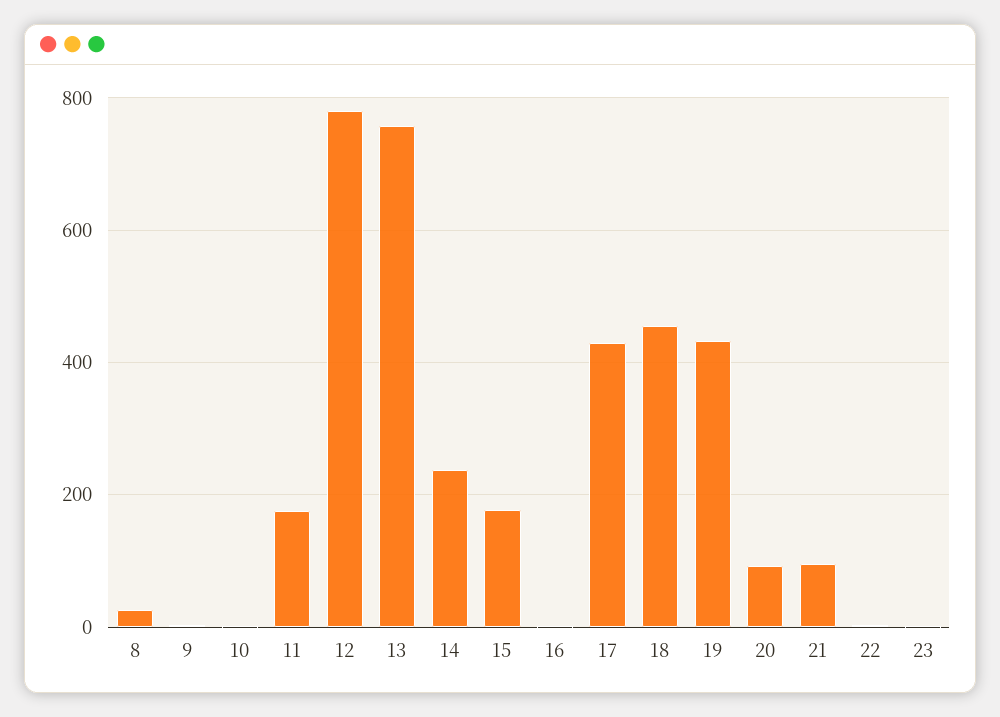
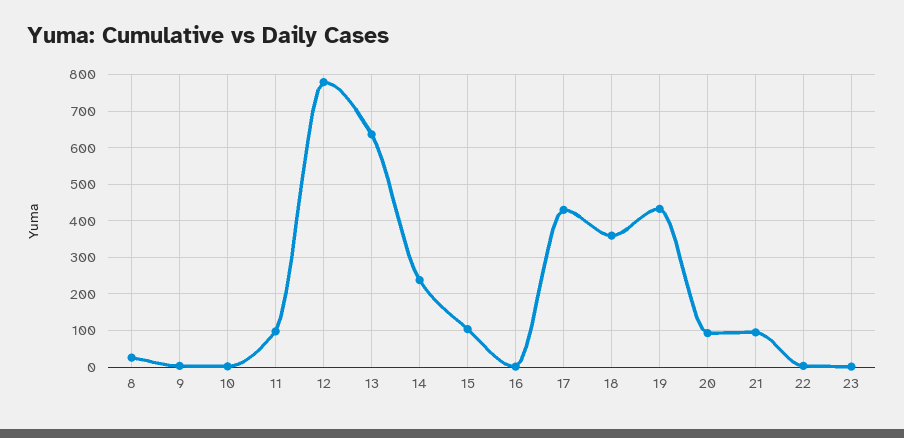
  {
    "8": 20,
    "9": 0,
    "10": 0,
-   "11": 180,
+   "11": 100,
    "12": 780,
-   "13": 760,
+   "13": 640,
    "14": 240,
-   "15": 180,
+   "15": 100,
    "16": 0,
    "17": 440,
-   "18": 460,
+   "18": 360,
    "19": 440,
    "20": 100,
    "21": 100,
    "22": 0,
    "23": 0
  }

